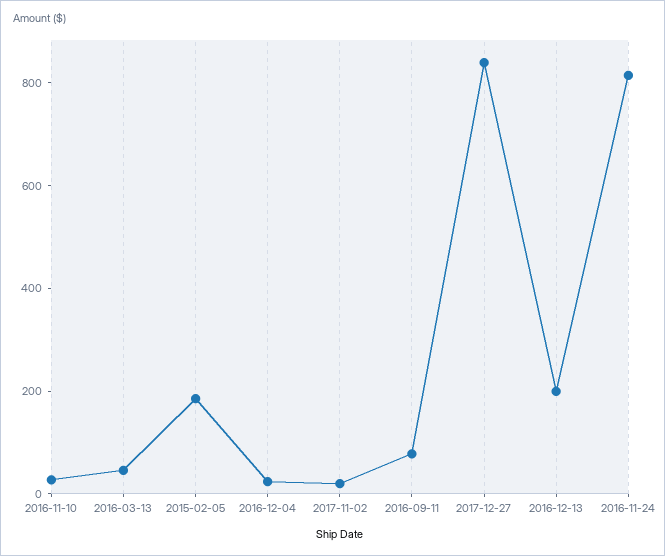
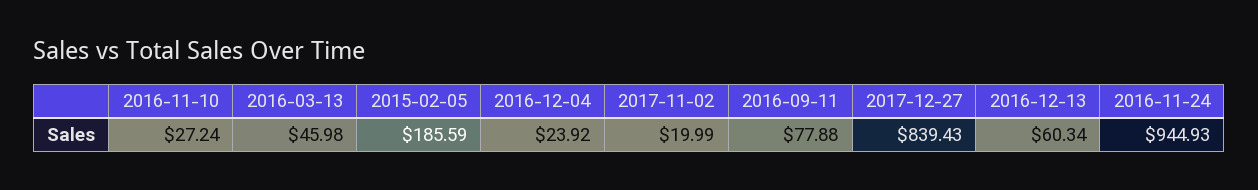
  {
    "2016-11-10": 27.24,
    "2016-03-13": 45.98,
    "2015-02-05": 185.59,
    "2016-12-04": 23.92,
    "2017-11-02": 19.99,
    "2016-09-11": 77.88,
    "2017-12-27": 839.43,
-   "2016-12-13": 200,
+   "2016-12-13": 60.34,
-   "2016-11-24": 800
+   "2016-11-24": 944.93
  }

